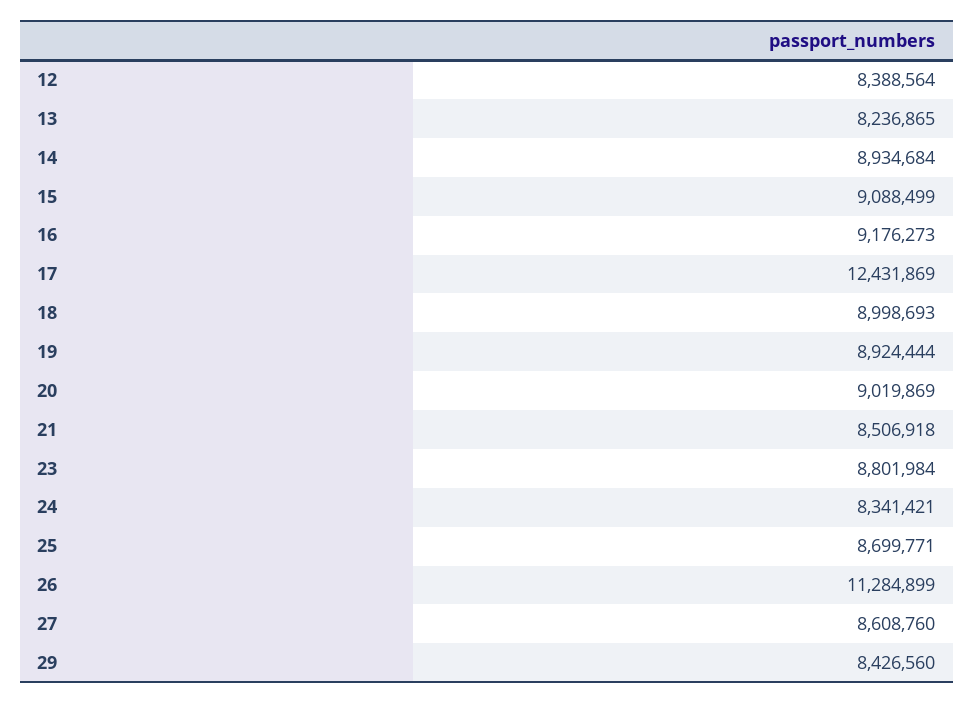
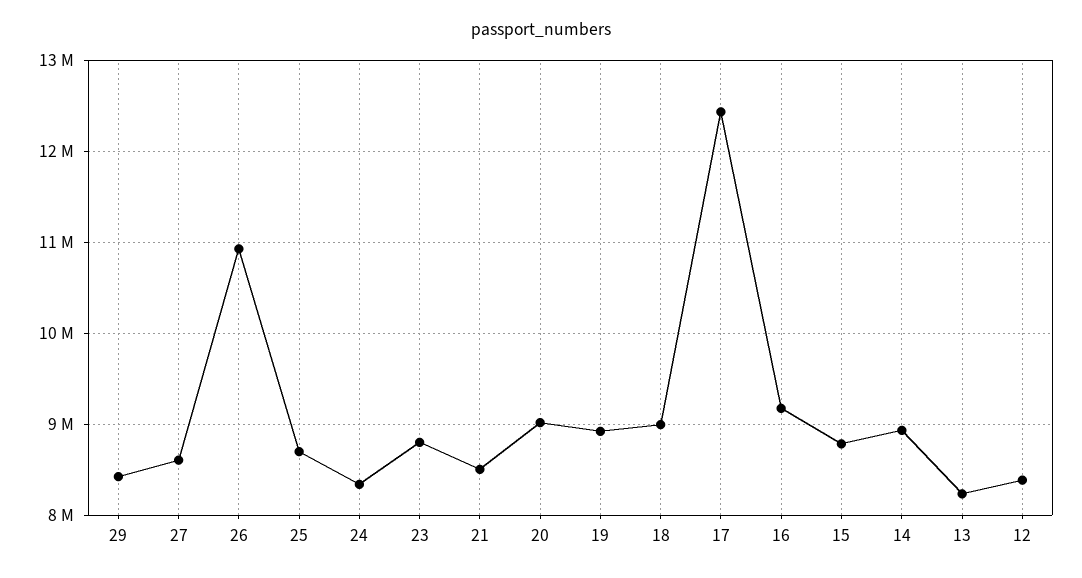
  {
    "12": 8388564,
    "13": 8236865,
    "14": 8934684,
-   "15": 9088499,
+   "15": 8800000,
    "16": 9176273,
    "17": 12431869,
    "18": 8998693,
    "19": 8924444,
    "20": 9019869,
    "21": 8506918,
    "23": 8801984,
    "24": 8341421,
    "25": 8699771,
-   "26": 11284899,
+   "26": 10900000,
    "27": 8608760,
    "29": 8426560
  }

